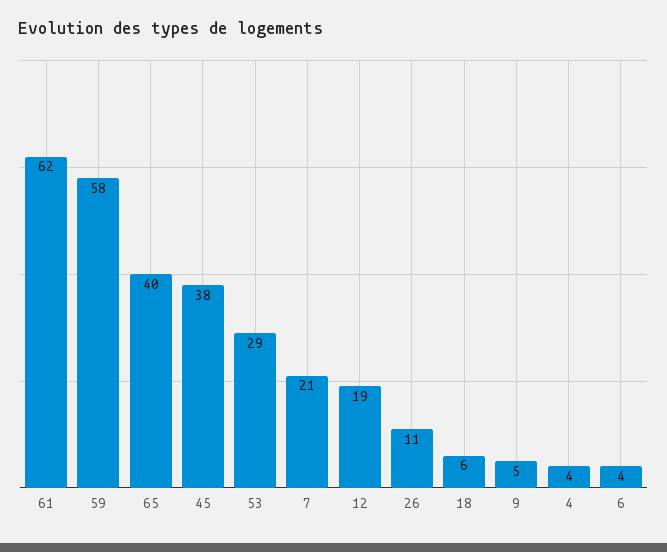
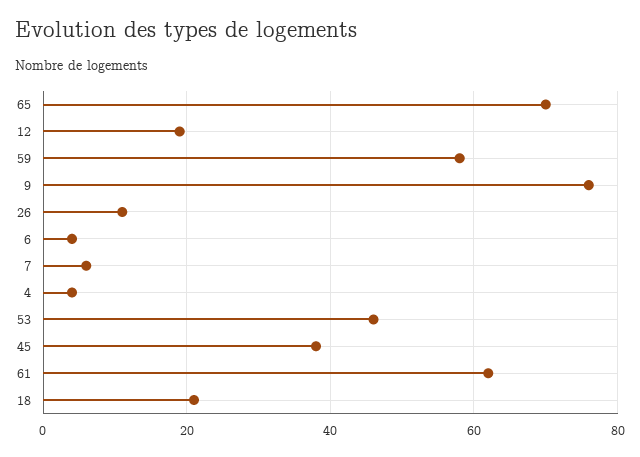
  {
    "61": 62,
    "59": 58,
-   "65": 40,
+   "65": 70,
    "45": 38,
-   "53": 29,
+   "53": 45,
-   "7": 21,
+   "7": 5,
    "12": 19,
    "26": 11,
-   "18": 6,
+   "18": 20,
-   "9": 5,
+   "9": 75,
    "4": 4,
    "6": 4
  }

